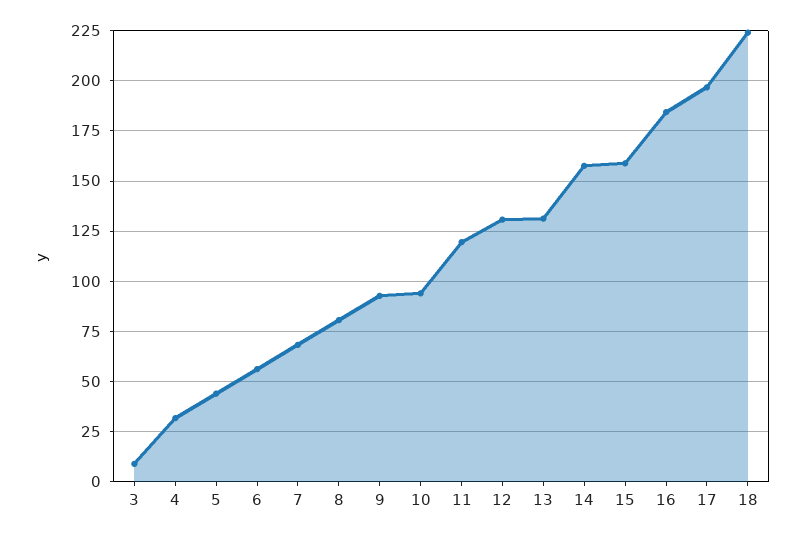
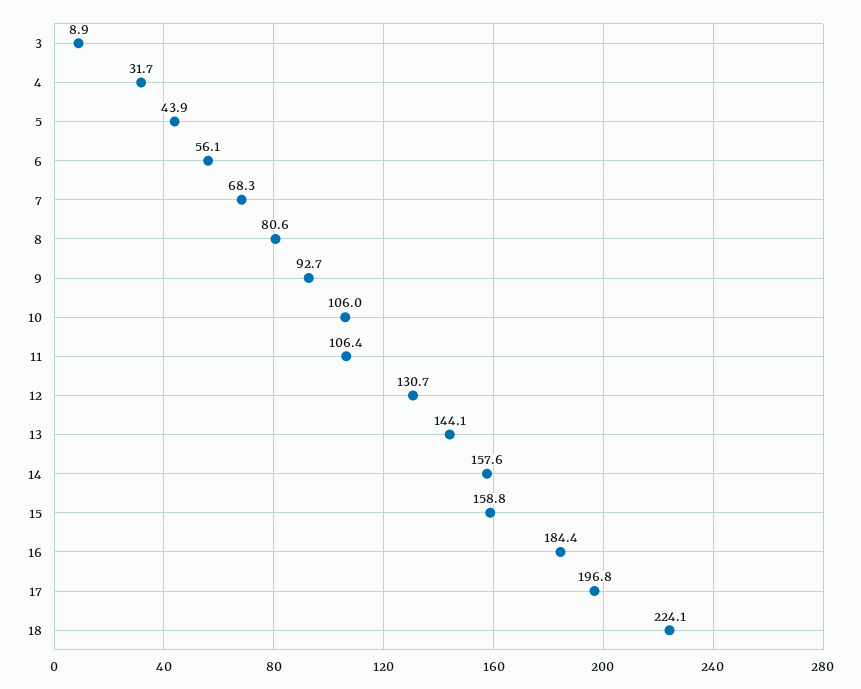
  {
    "3": 8.9,
    "4": 31.7,
    "5": 43.9,
    "6": 56.1,
    "7": 68.3,
    "8": 80.6,
    "9": 92.7,
-   "10": 95,
+   "10": 106,
-   "11": 120,
+   "11": 106.4,
    "12": 130.7,
-   "13": 130,
+   "13": 144.1,
    "14": 157.6,
    "15": 158.8,
    "16": 184.4,
    "17": 196.8,
    "18": 224.1
  }

